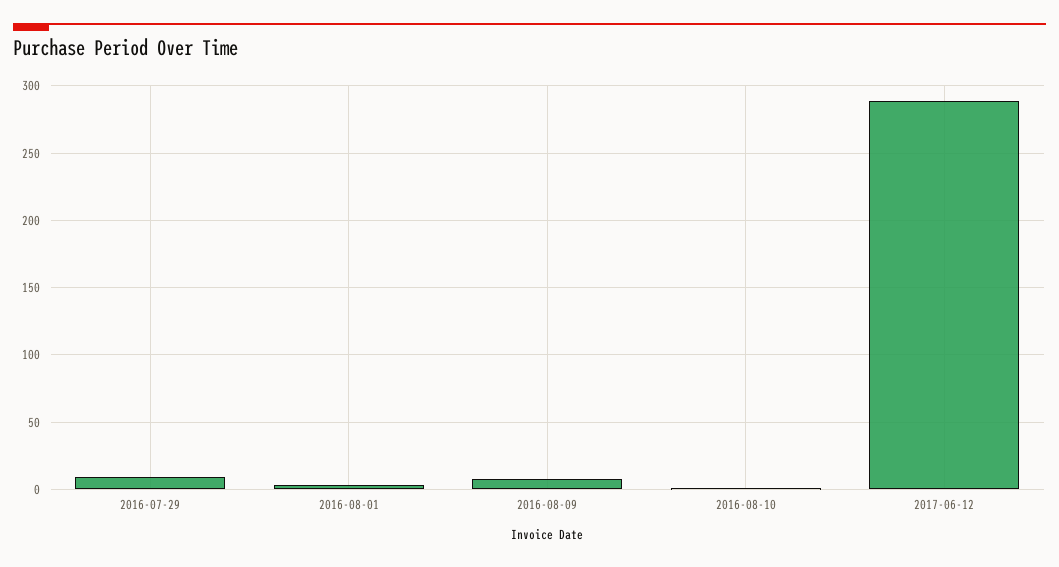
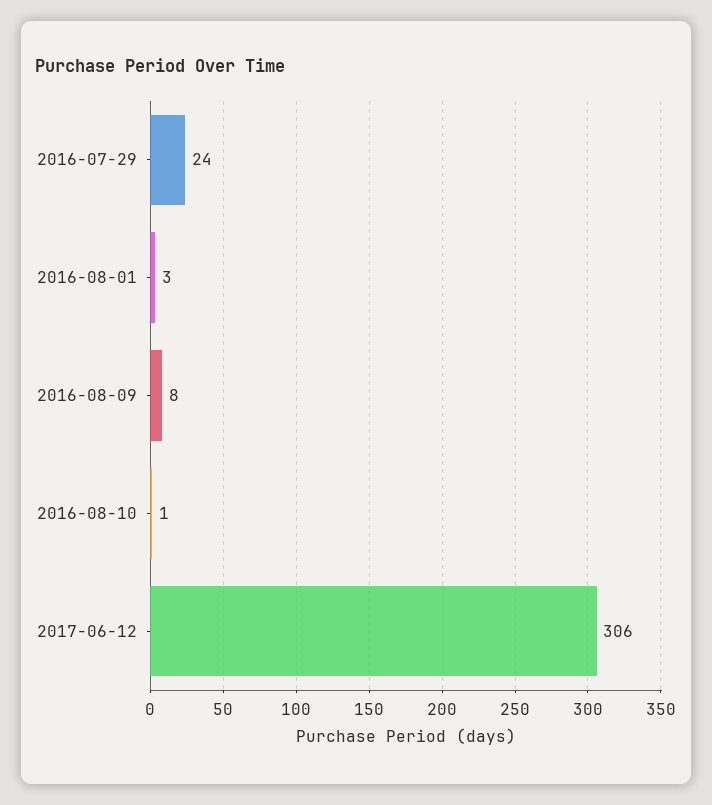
  {
-   "2016-07-29": 10,
+   "2016-07-29": 24,
    "2016-08-01": 3,
    "2016-08-09": 8,
    "2016-08-10": 1,
-   "2017-06-12": 290
+   "2017-06-12": 306
  }

